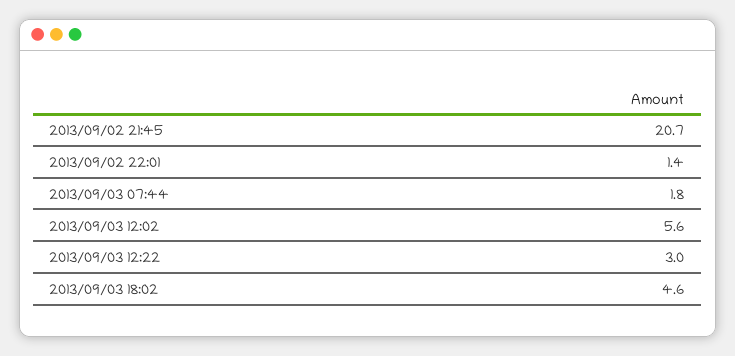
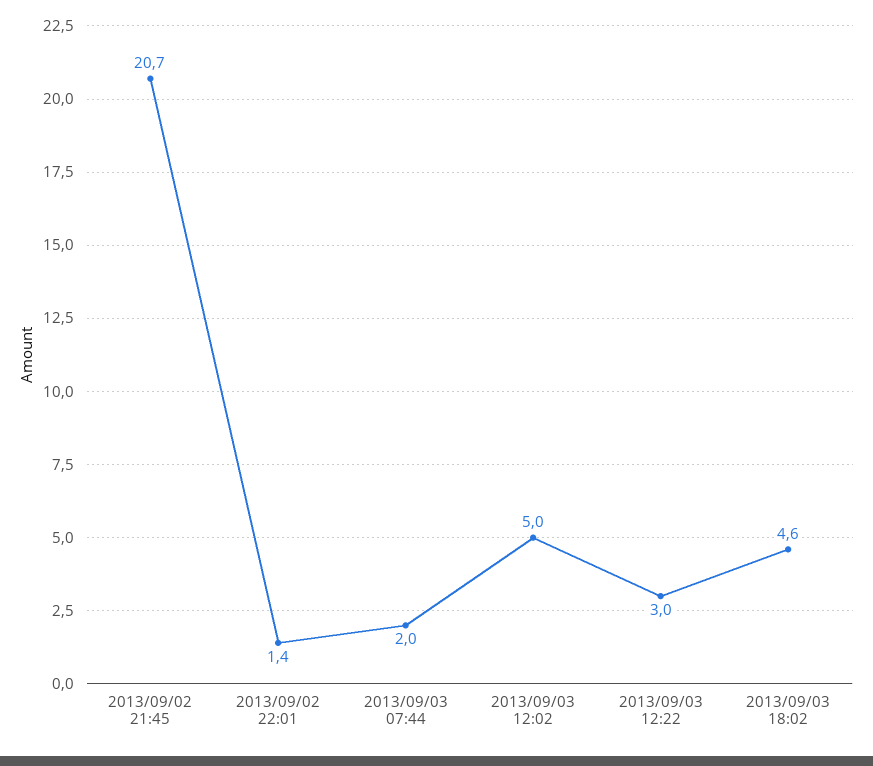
  {
    "2013/09/02 21:45": 20.7,
    "2013/09/02 22:01": 1.4,
-   "2013/09/03 07:44": 1.8,
+   "2013/09/03 07:44": 2,
-   "2013/09/03 12:02": 5.6,
+   "2013/09/03 12:02": 5,
    "2013/09/03 12:22": 3,
    "2013/09/03 18:02": 4.6
  }

